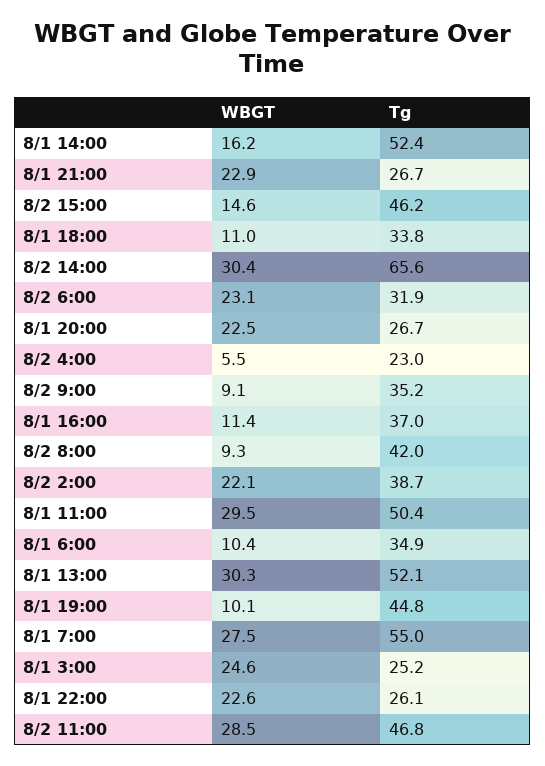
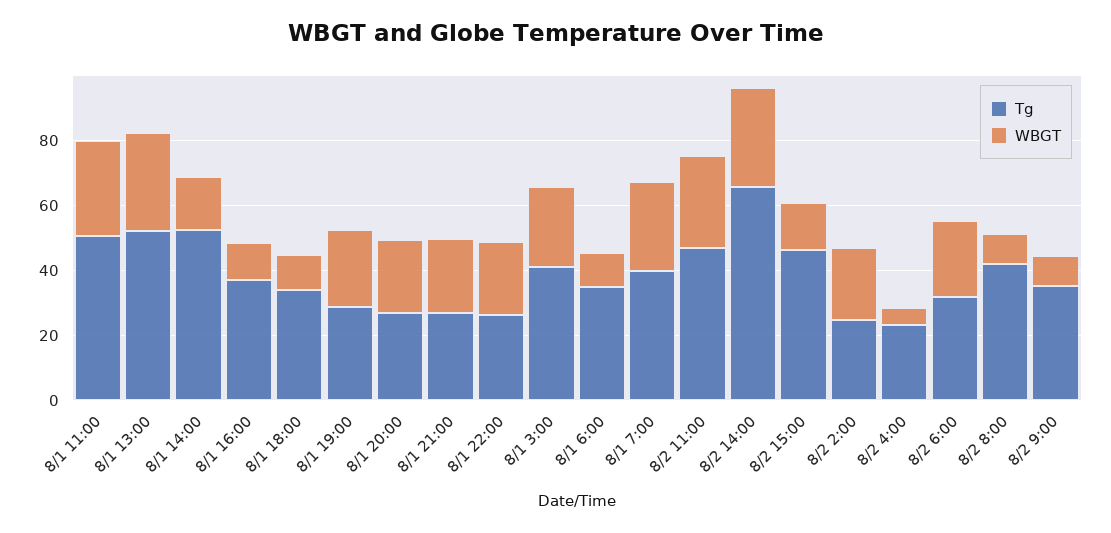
  {
    "WBGT": {
      "8/1 14:00": 16.2,
      "8/1 21:00": 22.9,
      "8/2 15:00": 14.6,
      "8/1 18:00": 11,
      "8/2 14:00": 30.4,
      "8/2 6:00": 23.1,
      "8/1 20:00": 22.5,
      "8/2 4:00": 5.5,
      "8/2 9:00": 9.1,
      "8/1 16:00": 11.4,
      "8/2 8:00": 9.3,
      "8/2 2:00": 22.1,
      "8/1 11:00": 29.5,
      "8/1 6:00": 10.4,
      "8/1 13:00": 30.3,
-     "8/1 19:00": 10.1,
+     "8/1 19:00": 25,
      "8/1 7:00": 27.5,
      "8/1 3:00": 24.6,
      "8/1 22:00": 22.6,
      "8/2 11:00": 28.5
    },
    "Tg": {
      "8/1 14:00": 52.4,
      "8/1 21:00": 26.7,
      "8/2 15:00": 46.2,
      "8/1 18:00": 33.8,
      "8/2 14:00": 65.6,
      "8/2 6:00": 31.9,
      "8/1 20:00": 26.7,
      "8/2 4:00": 23,
      "8/2 9:00": 35.2,
      "8/1 16:00": 37,
      "8/2 8:00": 42,
-     "8/2 2:00": 38.7,
+     "8/2 2:00": 25,
      "8/1 11:00": 50.4,
      "8/1 6:00": 34.9,
      "8/1 13:00": 52.1,
-     "8/1 19:00": 44.8,
+     "8/1 19:00": 30,
-     "8/1 7:00": 55,
+     "8/1 7:00": 40,
-     "8/1 3:00": 25.2,
+     "8/1 3:00": 40,
      "8/1 22:00": 26.1,
      "8/2 11:00": 46.8
    }
  }

